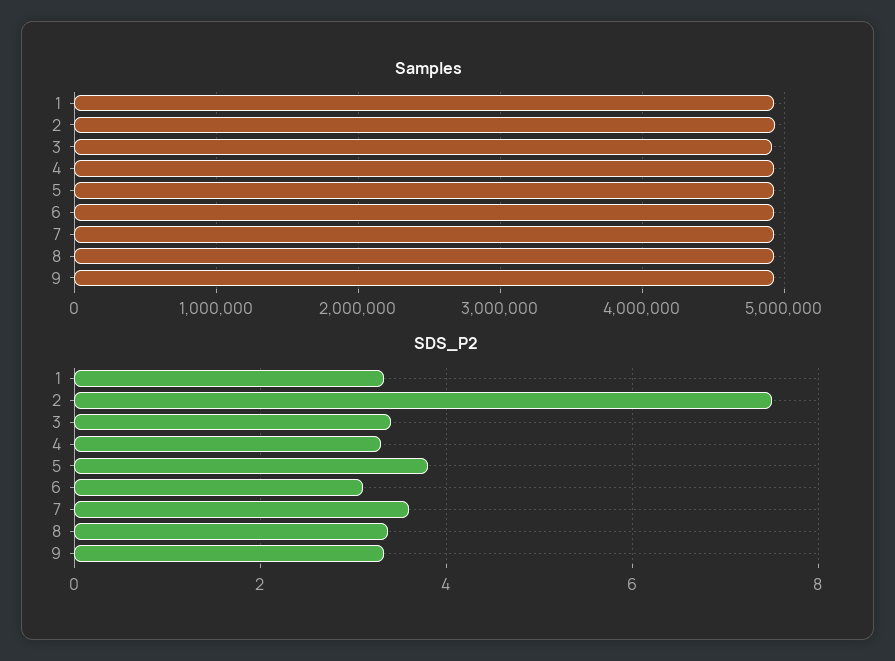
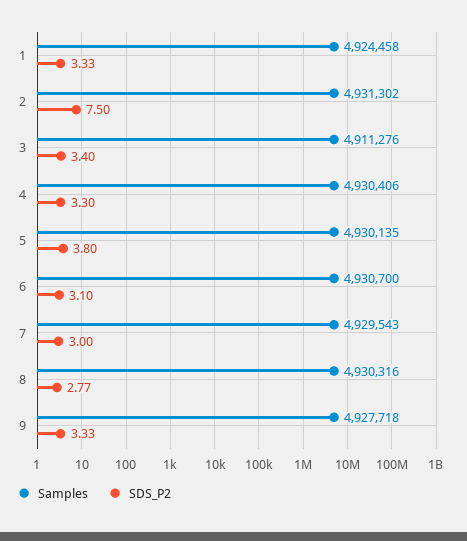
  {
    "Samples": {
      "1": 4924458,
      "2": 4931302,
      "3": 4911276,
      "4": 4930406,
      "5": 4930135,
      "6": 4930700,
      "7": 4929543,
      "8": 4930316,
      "9": 4927718
    },
    "SDS_P2": {
      "1": 3.33,
      "2": 7.5,
      "3": 3.4,
      "4": 3.3,
      "5": 3.8,
      "6": 3.1,
-     "7": 3.6,
+     "7": 3,
-     "8": 3.4,
+     "8": 2.77,
      "9": 3.33
    }
  }

